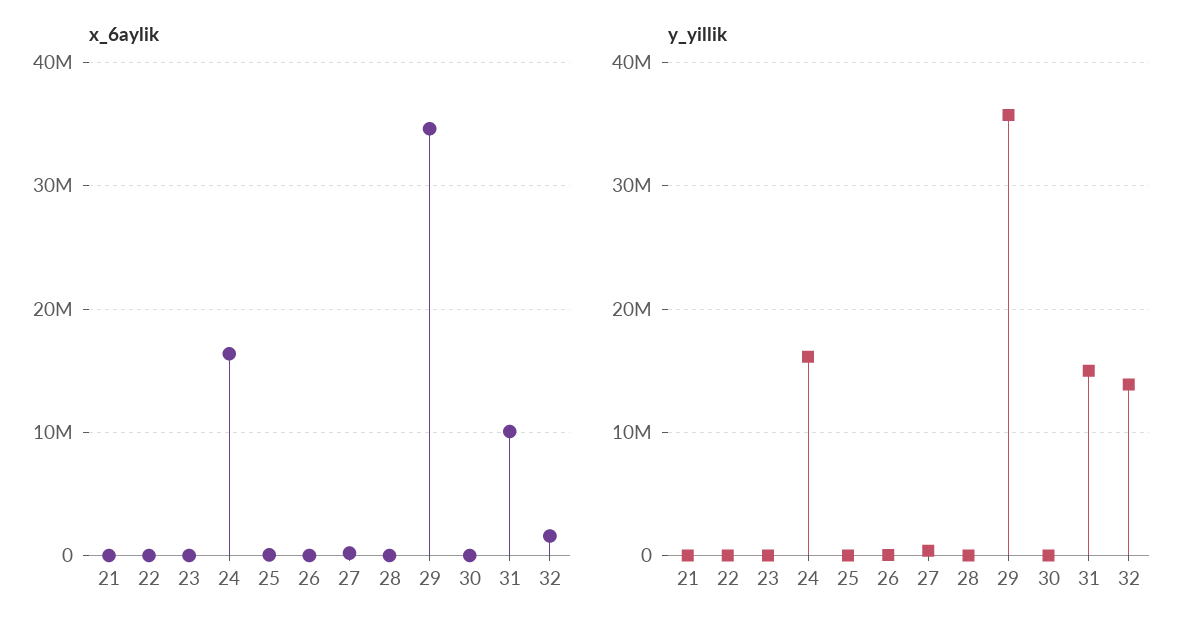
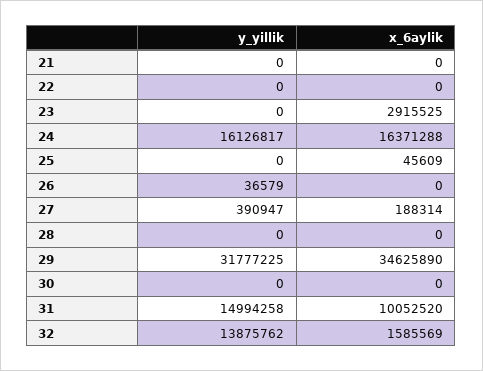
  {
    "x_6aylik": {
      "21": 0,
      "22": 0,
-     "23": 0,
+     "23": 2915525,
      "24": 16371288,
      "25": 45609,
      "26": 0,
      "27": 188314,
      "28": 0,
      "29": 34625890,
      "30": 0,
      "31": 10052520,
      "32": 1585569
    },
    "y_yillik": {
      "21": 0,
      "22": 0,
      "23": 0,
      "24": 16126817,
      "25": 0,
      "26": 36579,
      "27": 390947,
      "28": 0,
-     "29": 36000000,
+     "29": 31777225,
      "30": 0,
      "31": 14994258,
      "32": 13875762
    }
  }

